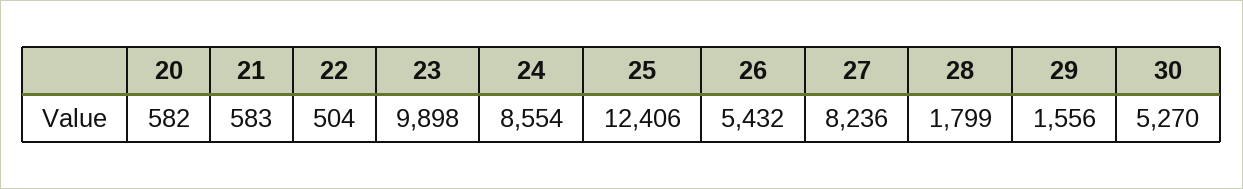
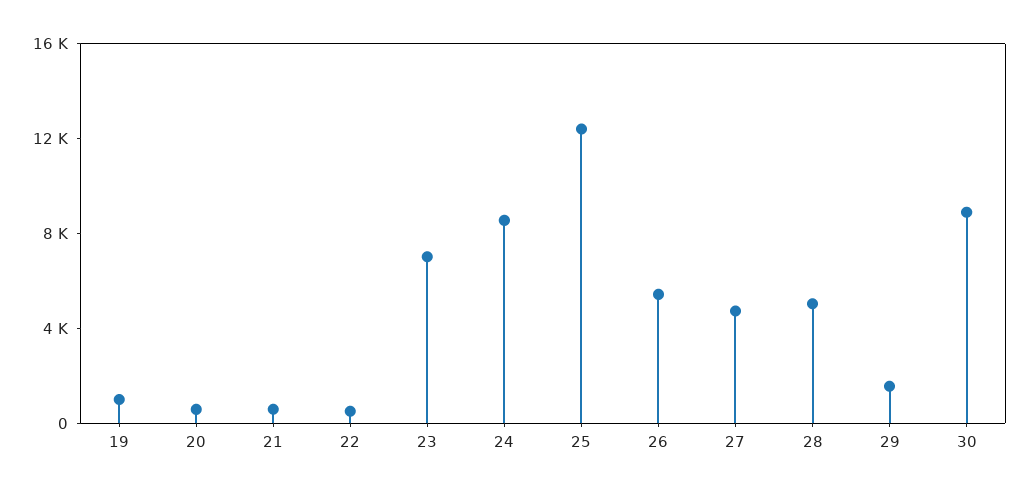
  {
    "20": 582,
    "21": 583,
    "22": 504,
-   "23": 9898,
+   "23": 7000,
    "24": 8554,
    "25": 12406,
    "26": 5432,
-   "27": 8236,
+   "27": 5000,
-   "28": 1799,
+   "28": 5000,
    "29": 1556,
-   "30": 5270
+   "30": 9000,
+   "19": 1000
  }

